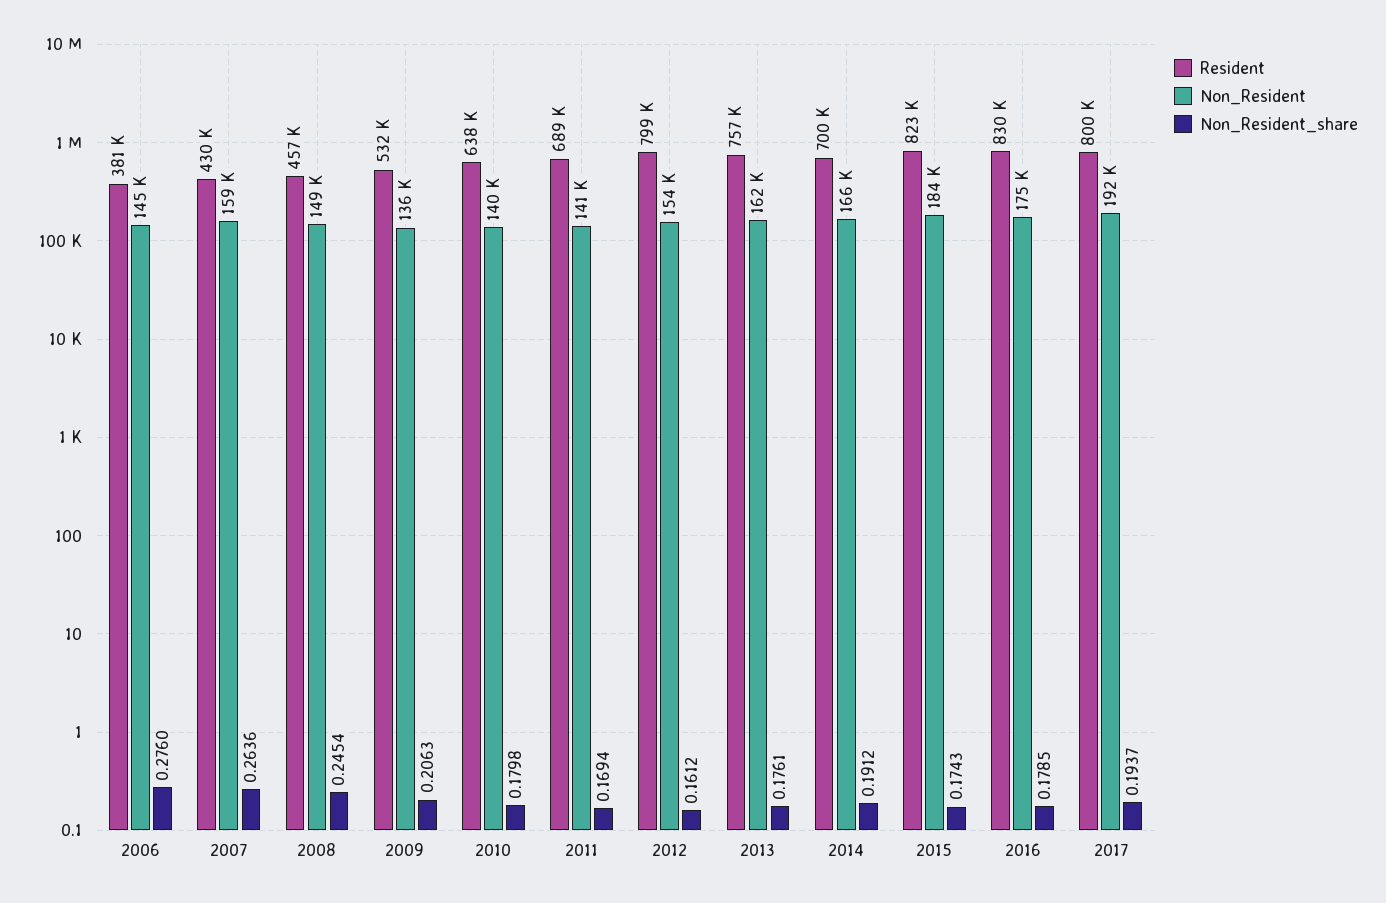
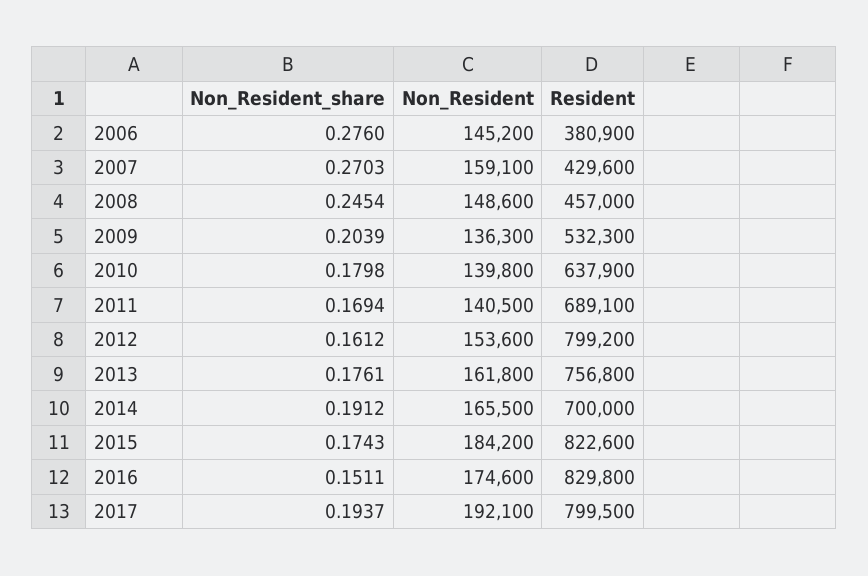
  {
    "Resident": {
      "2006": 380900,
      "2007": 429600,
      "2008": 457000,
      "2009": 532300,
      "2010": 637900,
      "2011": 689100,
      "2012": 799200,
      "2013": 756800,
      "2014": 700000,
      "2015": 822600,
      "2016": 829800,
      "2017": 799500
    },
    "Non_Resident": {
      "2006": 145200,
      "2007": 159100,
      "2008": 148600,
      "2009": 136300,
      "2010": 139800,
      "2011": 140500,
      "2012": 153600,
      "2013": 161800,
      "2014": 165500,
      "2015": 184200,
      "2016": 174600,
      "2017": 192100
    },
    "Non_Resident_share": {
      "2006": 0.276,
-     "2007": 0.2636,
+     "2007": 0.2703,
      "2008": 0.2454,
-     "2009": 0.2063,
+     "2009": 0.2039,
      "2010": 0.1798,
      "2011": 0.1694,
      "2012": 0.1612,
      "2013": 0.1761,
      "2014": 0.1912,
      "2015": 0.1743,
-     "2016": 0.1785,
+     "2016": 0.1511,
      "2017": 0.1937
    }
  }

